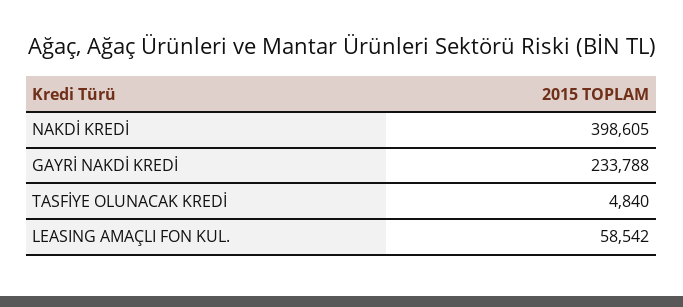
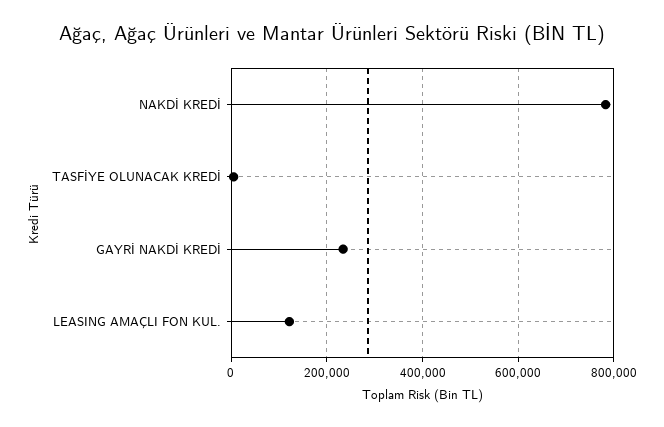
  {
-   "NAKDİ KREDİ": 398605,
+   "NAKDİ KREDİ": 780000,
    "GAYRİ NAKDİ KREDİ": 233788,
    "TASFİYE OLUNACAK KREDİ": 4840,
-   "LEASING AMAÇLI FON KUL.": 58542
+   "LEASING AMAÇLI FON KUL.": 120000
  }

